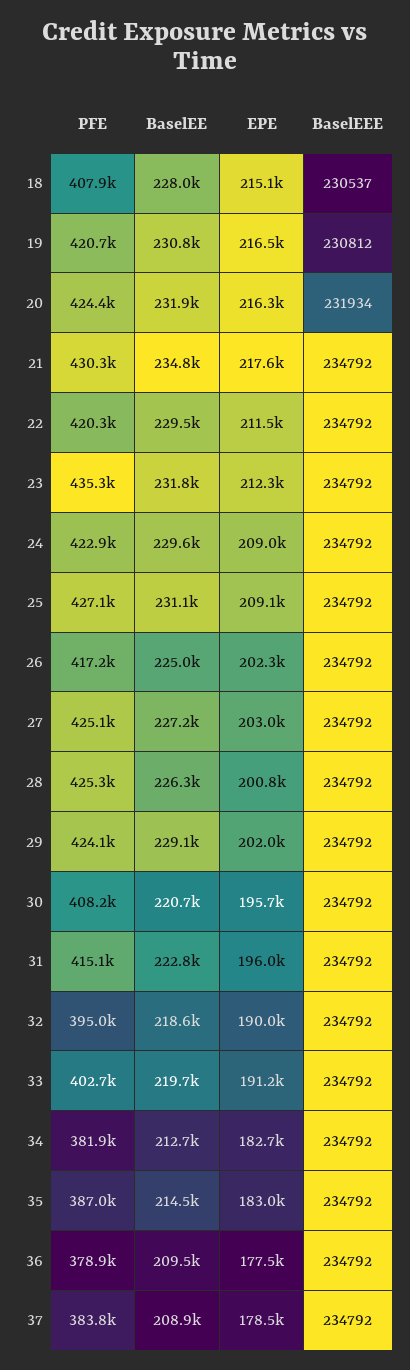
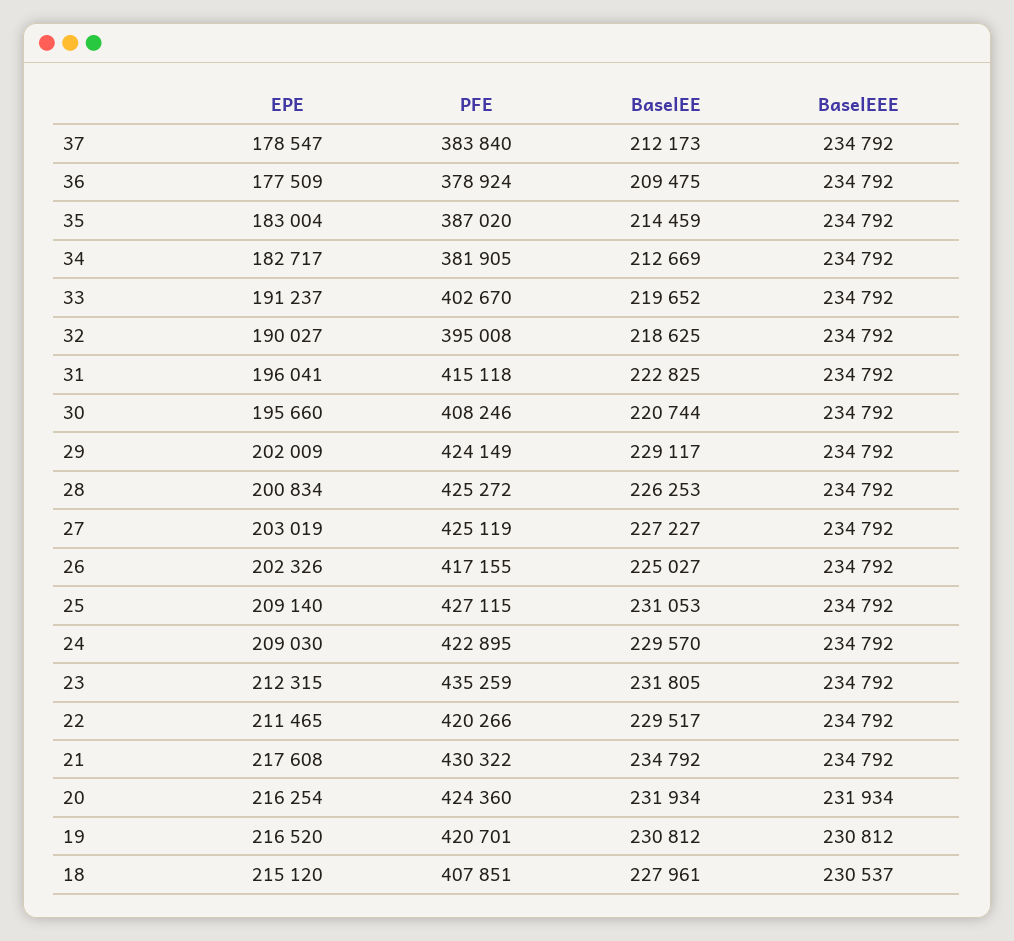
  {
    "PFE": {
      "18": 407851,
      "19": 420701,
      "20": 424360,
      "21": 430322,
      "22": 420266,
      "23": 435259,
      "24": 422895,
      "25": 427115,
      "26": 417155,
      "27": 425119,
      "28": 425272,
      "29": 424149,
      "30": 408246,
      "31": 415118,
      "32": 395008,
      "33": 402670,
      "34": 381905,
      "35": 387020,
      "36": 378924,
      "37": 383840
    },
    "BaselEE": {
      "18": 227961,
      "19": 230812,
      "20": 231934,
      "21": 234792,
      "22": 229517,
      "23": 231805,
      "24": 229570,
      "25": 231053,
      "26": 225027,
      "27": 227227,
      "28": 226253,
      "29": 229117,
      "30": 220744,
      "31": 222825,
      "32": 218625,
      "33": 219652,
      "34": 212669,
      "35": 214459,
      "36": 209475,
-     "37": 208900
+     "37": 212173
    },
    "EPE": {
      "18": 215120,
      "19": 216520,
      "20": 216254,
      "21": 217608,
      "22": 211465,
      "23": 212315,
      "24": 209030,
      "25": 209140,
      "26": 202326,
      "27": 203019,
      "28": 200834,
      "29": 202009,
      "30": 195660,
      "31": 196041,
      "32": 190027,
      "33": 191237,
      "34": 182717,
      "35": 183004,
      "36": 177509,
      "37": 178547
    },
    "BaselEEE": {
      "18": 230537,
      "19": 230812,
      "20": 231934,
      "21": 234792,
      "22": 234792,
      "23": 234792,
      "24": 234792,
      "25": 234792,
      "26": 234792,
      "27": 234792,
      "28": 234792,
      "29": 234792,
      "30": 234792,
      "31": 234792,
      "32": 234792,
      "33": 234792,
      "34": 234792,
      "35": 234792,
      "36": 234792,
      "37": 234792
    }
  }

